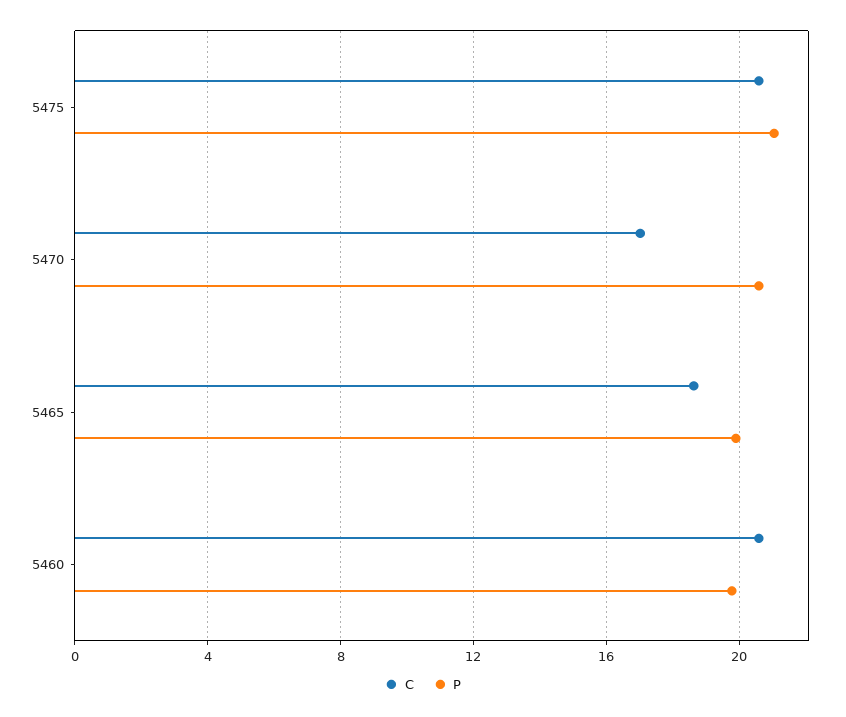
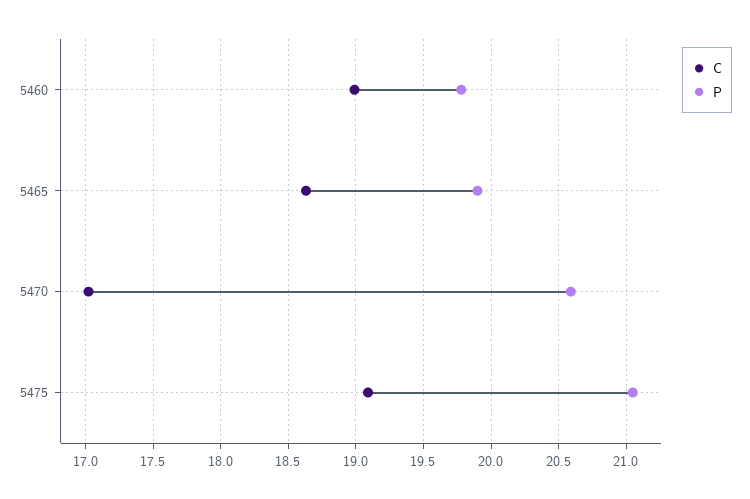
  {
    "C": {
-     "5475": 20.5,
+     "5475": 19.1,
      "5470": 17,
      "5465": 18.65,
-     "5460": 20.5
+     "5460": 19
    },
    "P": {
      "5475": 21.05,
      "5470": 20.6,
      "5465": 19.9,
      "5460": 19.8
    }
  }

